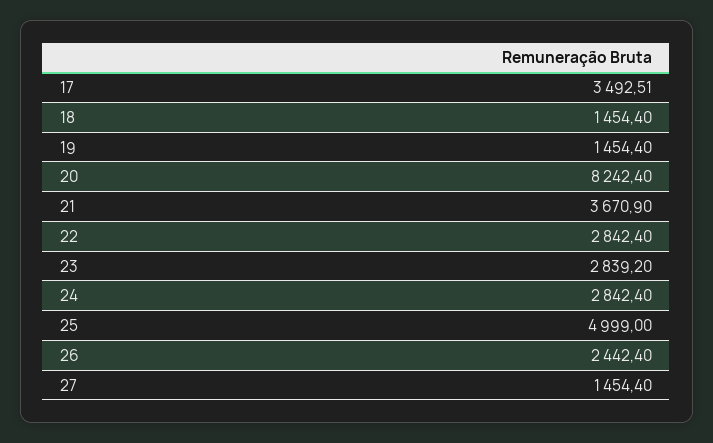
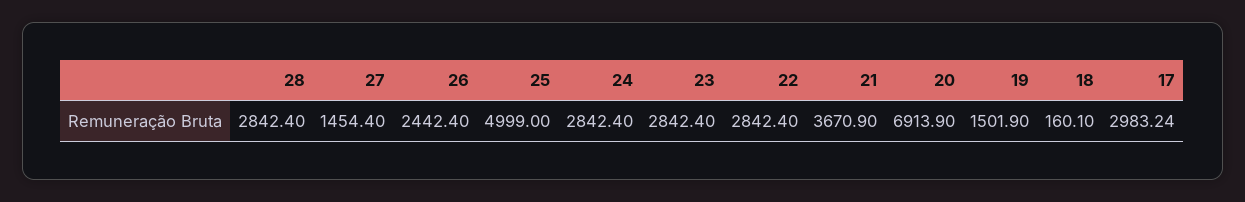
  {
-   "17": 3492.51,
+   "17": 2983.24,
-   "18": 1454.4,
+   "18": 160.1,
-   "19": 1454.4,
+   "19": 1501.9,
-   "20": 8242.4,
+   "20": 6913.9,
    "21": 3670.9,
    "22": 2842.4,
-   "23": 2839.2,
+   "23": 2842.4,
    "24": 2842.4,
    "25": 4999,
    "26": 2442.4,
-   "27": 1454.4
+   "27": 1454.4,
+   "28": 2842.4
  }

